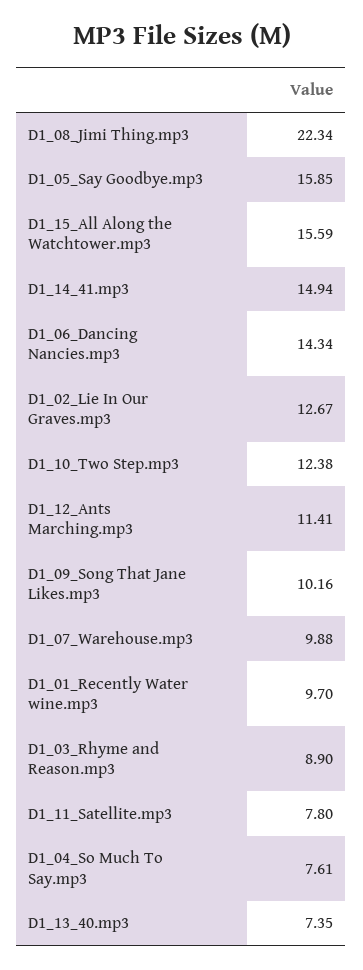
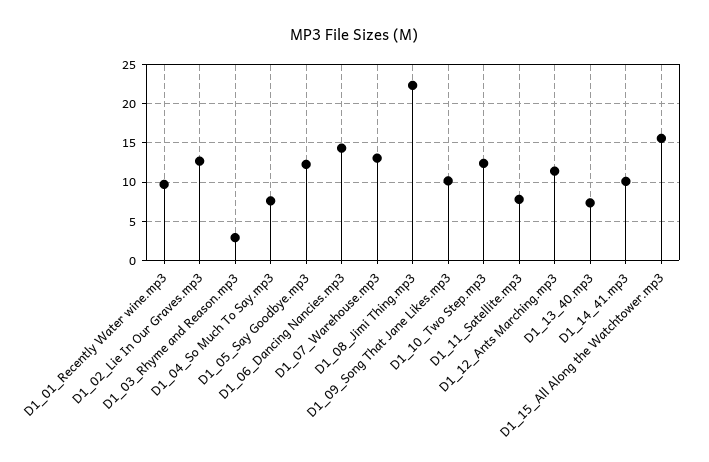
  {
    "D1_08_Jimi Thing.mp3": 22.34,
-   "D1_05_Say Goodbye.mp3": 15.85,
+   "D1_05_Say Goodbye.mp3": 12,
    "D1_15_All Along the Watchtower.mp3": 15.59,
-   "D1_14_41.mp3": 14.94,
+   "D1_14_41.mp3": 10,
    "D1_06_Dancing Nancies.mp3": 14.34,
    "D1_02_Lie In Our Graves.mp3": 12.67,
    "D1_10_Two Step.mp3": 12.38,
    "D1_12_Ants Marching.mp3": 11.41,
    "D1_09_Song That Jane Likes.mp3": 10.16,
-   "D1_07_Warehouse.mp3": 9.88,
+   "D1_07_Warehouse.mp3": 13,
    "D1_01_Recently Water wine.mp3": 9.7,
-   "D1_03_Rhyme and Reason.mp3": 8.9,
+   "D1_03_Rhyme and Reason.mp3": 3,
    "D1_11_Satellite.mp3": 7.8,
    "D1_04_So Much To Say.mp3": 7.61,
    "D1_13_40.mp3": 7.35
  }

